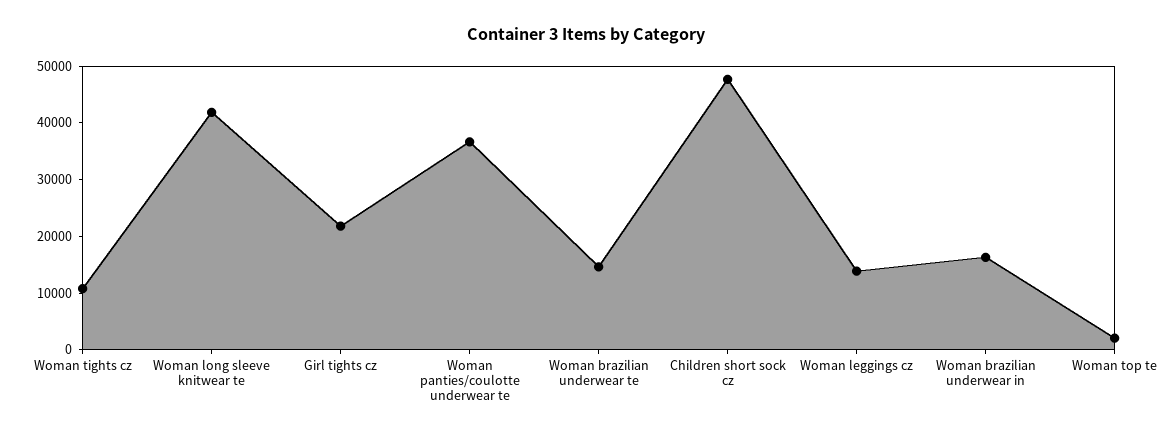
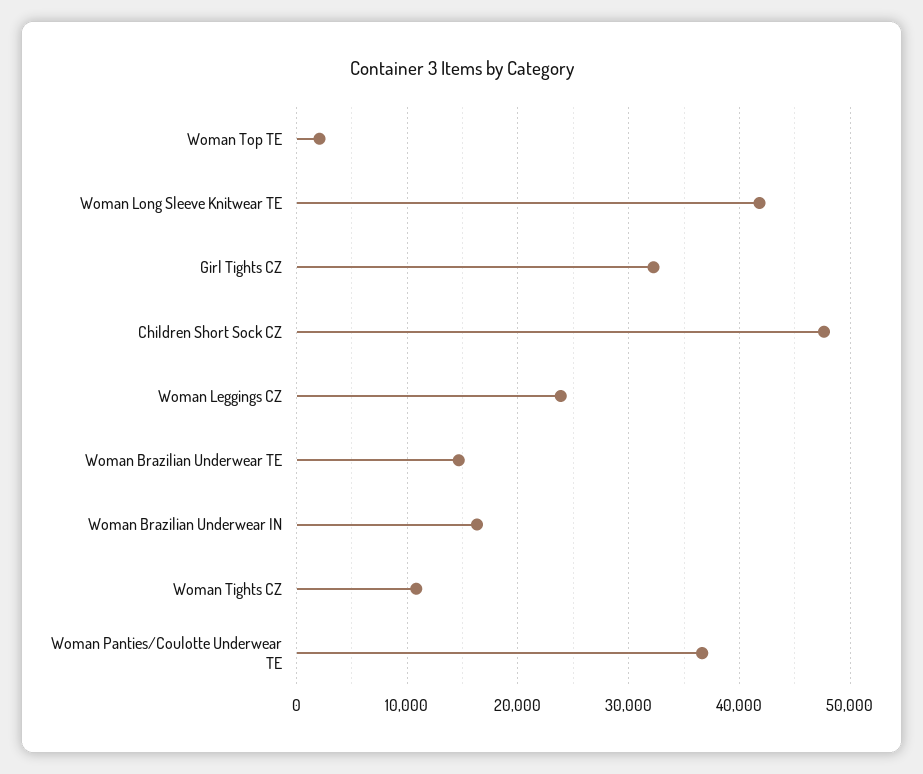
  {
    "Woman tights cz": 11000,
    "Woman long sleeve knitwear te": 42000,
-   "Girl tights cz": 22000,
+   "Girl tights cz": 32000,
    "Woman panties/coulotte underwear te": 37000,
    "Woman brazilian underwear te": 15000,
    "Children short sock cz": 48000,
-   "Woman leggings cz": 14000,
+   "Woman leggings cz": 24000,
    "Woman brazilian underwear in": 16000,
    "Woman top te": 2000
  }

